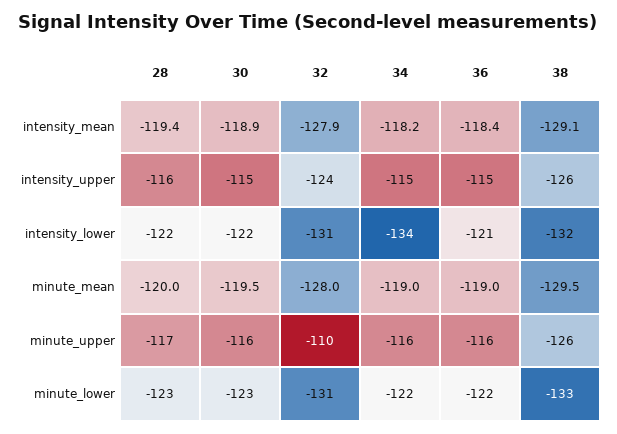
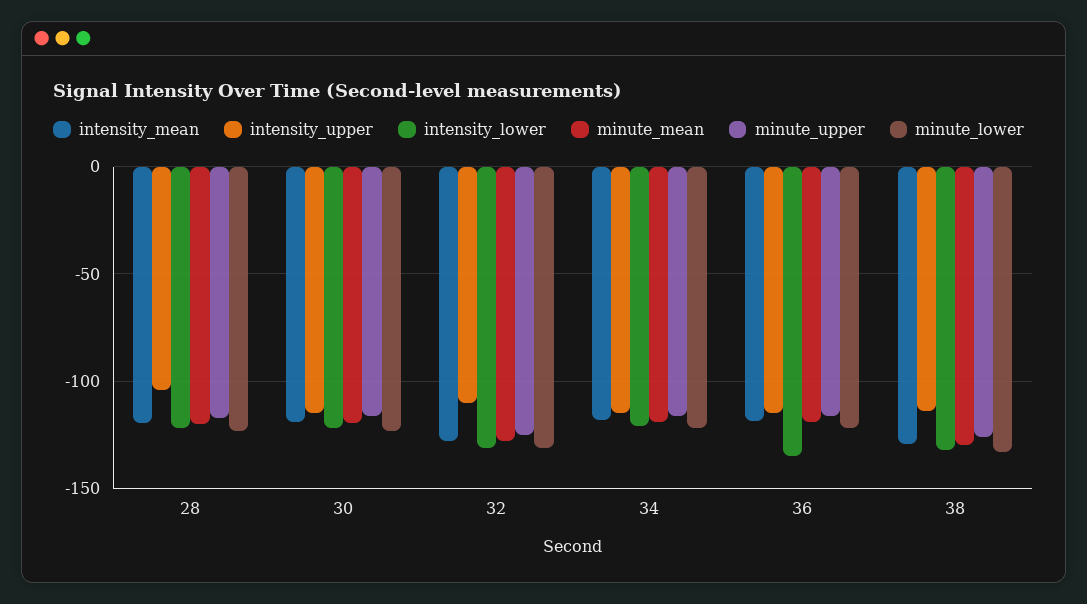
  {
    "intensity_mean": {
      "28": -119.4,
      "30": -118.9,
      "32": -127.9,
      "34": -118.2,
      "36": -118.4,
      "38": -129.1
    },
    "intensity_upper": {
-     "28": -116,
+     "28": -105,
      "30": -115,
-     "32": -124,
+     "32": -110,
      "34": -115,
      "36": -115,
-     "38": -126
+     "38": -115
    },
    "intensity_lower": {
      "28": -122,
      "30": -122,
      "32": -131,
-     "34": -134,
+     "34": -120,
-     "36": -121,
+     "36": -135,
      "38": -132
    },
    "minute_mean": {
      "28": -120,
      "30": -119.5,
      "32": -128,
      "34": -119,
      "36": -119,
      "38": -129.5
    },
    "minute_upper": {
      "28": -117,
      "30": -116,
-     "32": -110,
+     "32": -125,
      "34": -116,
      "36": -116,
      "38": -126
    },
    "minute_lower": {
      "28": -123,
      "30": -123,
      "32": -131,
      "34": -122,
      "36": -122,
      "38": -133
    }
  }

